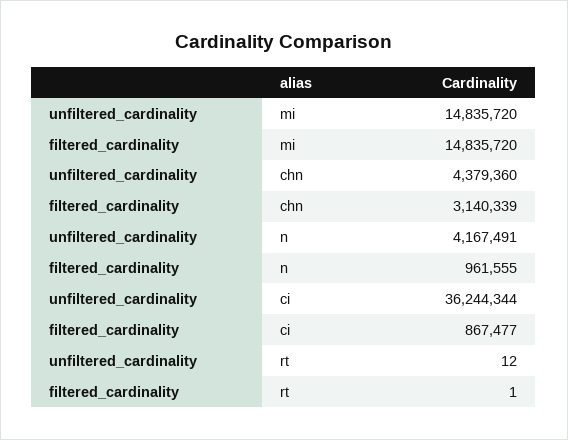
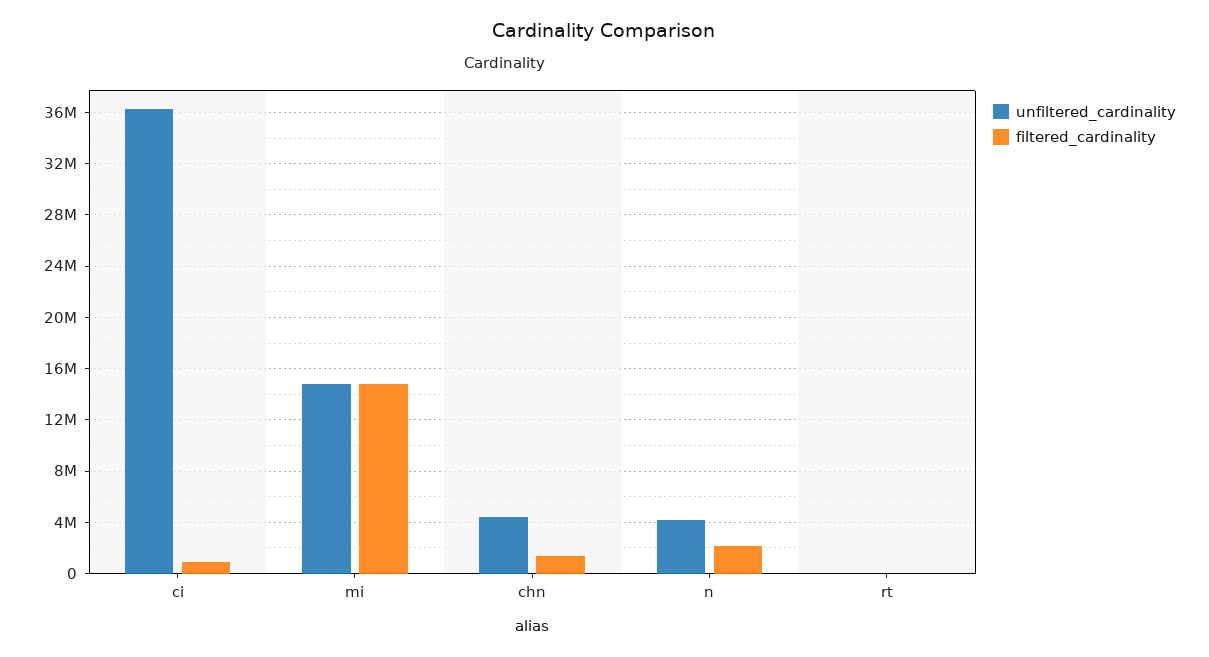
  {
    "unfiltered_cardinality": {
      "mi": 14835720,
      "chn": 4379360,
      "n": 4167491,
      "ci": 36244344,
      "rt": 12
    },
    "filtered_cardinality": {
      "mi": 14835720,
-     "chn": 3140339,
+     "chn": 1500000,
-     "n": 961555,
+     "n": 2000000,
      "ci": 867477,
      "rt": 1
    }
  }

